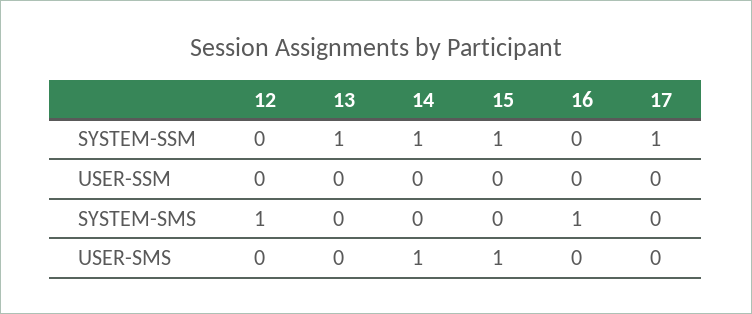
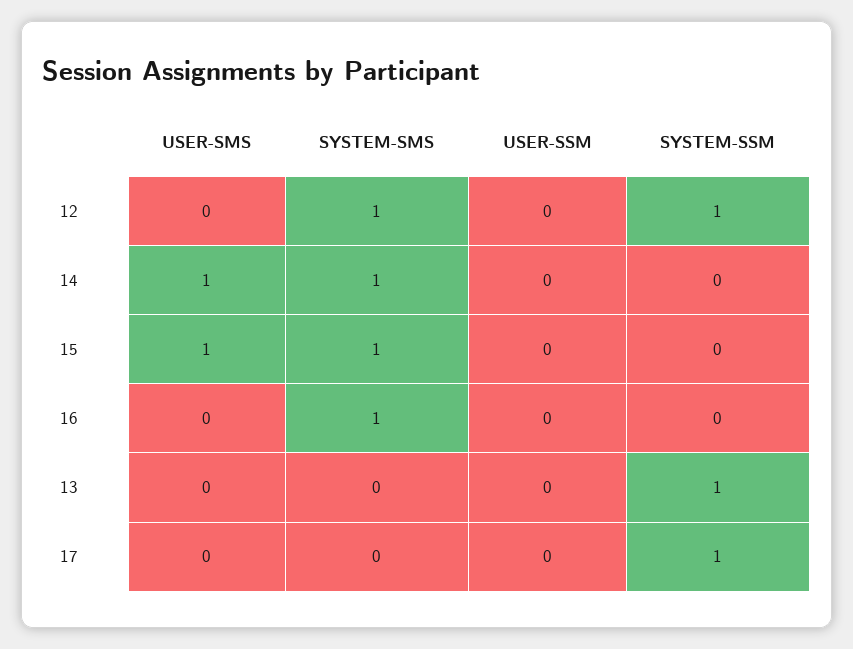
  {
    "12": {
-     "SYSTEM-SSM": 0,
+     "SYSTEM-SSM": 1,
      "USER-SSM": 0,
      "SYSTEM-SMS": 1,
      "USER-SMS": 0
    },
    "13": {
      "SYSTEM-SSM": 1,
      "USER-SSM": 0,
      "SYSTEM-SMS": 0,
      "USER-SMS": 0
    },
    "14": {
-     "SYSTEM-SSM": 1,
+     "SYSTEM-SSM": 0,
      "USER-SSM": 0,
-     "SYSTEM-SMS": 0,
+     "SYSTEM-SMS": 1,
      "USER-SMS": 1
    },
    "15": {
-     "SYSTEM-SSM": 1,
+     "SYSTEM-SSM": 0,
      "USER-SSM": 0,
-     "SYSTEM-SMS": 0,
+     "SYSTEM-SMS": 1,
      "USER-SMS": 1
    },
    "16": {
      "SYSTEM-SSM": 0,
      "USER-SSM": 0,
      "SYSTEM-SMS": 1,
      "USER-SMS": 0
    },
    "17": {
      "SYSTEM-SSM": 1,
      "USER-SSM": 0,
      "SYSTEM-SMS": 0,
      "USER-SMS": 0
    }
  }

